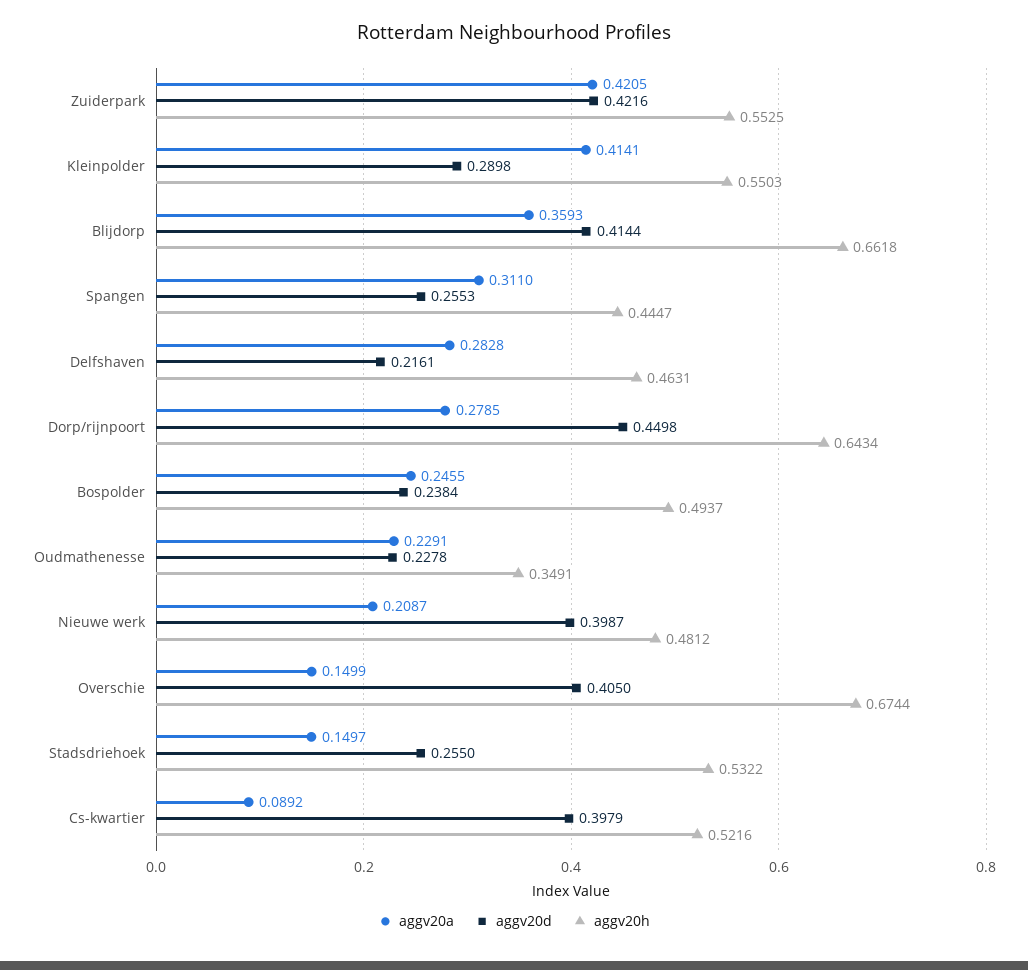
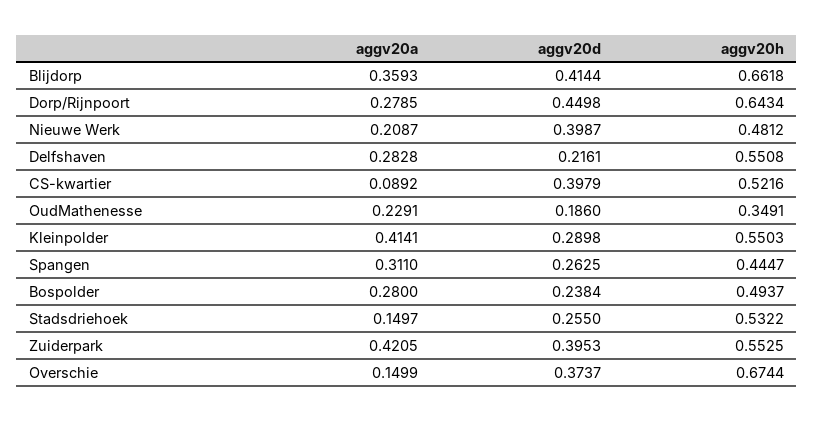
  {
    "aggv20a": {
      "Zuiderpark": 0.4205,
      "Kleinpolder": 0.4141,
      "Blijdorp": 0.3593,
      "Spangen": 0.311,
      "Delfshaven": 0.2828,
      "Dorp/rijnpoort": 0.2785,
-     "Bospolder": 0.2455,
+     "Bospolder": 0.28,
      "Oudmathenesse": 0.2291,
      "Nieuwe werk": 0.2087,
      "Overschie": 0.1499,
      "Stadsdriehoek": 0.1497,
      "Cs-kwartier": 0.0892
    },
    "aggv20d": {
-     "Zuiderpark": 0.4216,
+     "Zuiderpark": 0.3953,
      "Kleinpolder": 0.2898,
      "Blijdorp": 0.4144,
-     "Spangen": 0.2553,
+     "Spangen": 0.2625,
      "Delfshaven": 0.2161,
      "Dorp/rijnpoort": 0.4498,
      "Bospolder": 0.2384,
-     "Oudmathenesse": 0.2278,
+     "Oudmathenesse": 0.186,
      "Nieuwe werk": 0.3987,
-     "Overschie": 0.405,
+     "Overschie": 0.3737,
      "Stadsdriehoek": 0.255,
      "Cs-kwartier": 0.3979
    },
    "aggv20h": {
      "Zuiderpark": 0.5525,
      "Kleinpolder": 0.5503,
      "Blijdorp": 0.6618,
      "Spangen": 0.4447,
-     "Delfshaven": 0.4631,
+     "Delfshaven": 0.5508,
      "Dorp/rijnpoort": 0.6434,
      "Bospolder": 0.4937,
      "Oudmathenesse": 0.3491,
      "Nieuwe werk": 0.4812,
      "Overschie": 0.6744,
      "Stadsdriehoek": 0.5322,
      "Cs-kwartier": 0.5216
    }
  }

